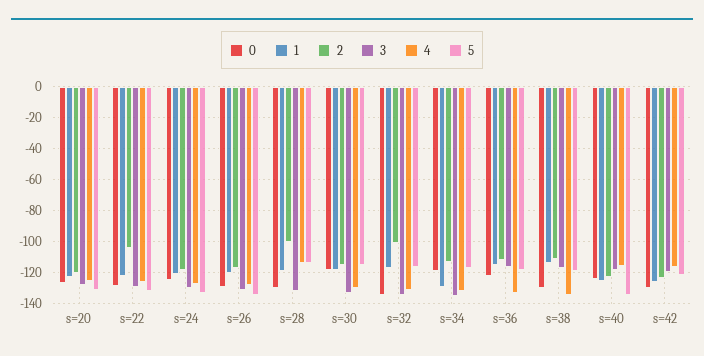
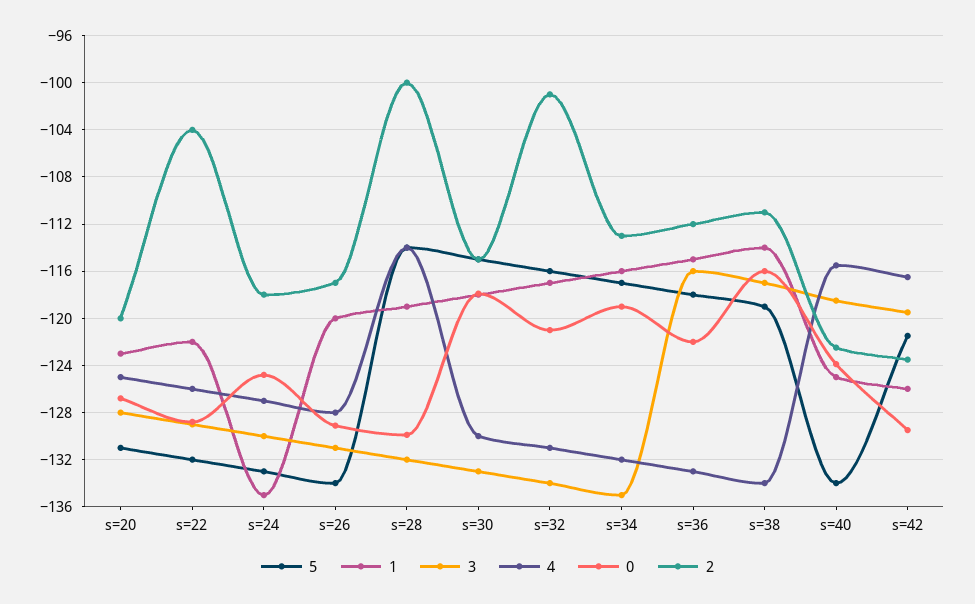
  {
    "0": {
      "s=20": -127,
      "s=22": -129,
      "s=24": -125,
      "s=26": -129,
      "s=28": -130,
      "s=30": -118,
-     "s=32": -135,
+     "s=32": -121,
      "s=34": -119,
      "s=36": -122,
-     "s=38": -130,
+     "s=38": -116,
      "s=40": -124,
      "s=42": -130
    },
    "1": {
      "s=20": -123,
      "s=22": -122,
-     "s=24": -120,
+     "s=24": -135,
      "s=26": -120,
      "s=28": -119,
      "s=30": -118,
      "s=32": -117,
-     "s=34": -130,
+     "s=34": -116,
      "s=36": -115,
      "s=38": -114,
      "s=40": -125,
      "s=42": -126
    },
    "2": {
      "s=20": -120,
      "s=22": -104,
      "s=24": -118,
      "s=26": -117,
      "s=28": -100,
      "s=30": -115,
      "s=32": -101,
      "s=34": -113,
      "s=36": -112,
      "s=38": -111,
      "s=40": -123,
      "s=42": -124
    },
    "3": {
      "s=20": -128,
      "s=22": -129,
      "s=24": -130,
      "s=26": -131,
      "s=28": -132,
      "s=30": -133,
      "s=32": -134,
      "s=34": -135,
      "s=36": -116,
      "s=38": -117,
      "s=40": -119,
      "s=42": -120
    },
    "4": {
      "s=20": -125,
      "s=22": -126,
      "s=24": -127,
      "s=26": -128,
      "s=28": -114,
      "s=30": -130,
      "s=32": -131,
      "s=34": -132,
      "s=36": -133,
      "s=38": -134,
      "s=40": -116,
      "s=42": -117
    },
    "5": {
      "s=20": -131,
      "s=22": -132,
      "s=24": -133,
      "s=26": -134,
      "s=28": -114,
      "s=30": -115,
      "s=32": -116,
      "s=34": -117,
      "s=36": -118,
      "s=38": -119,
      "s=40": -134,
      "s=42": -122
    }
  }

